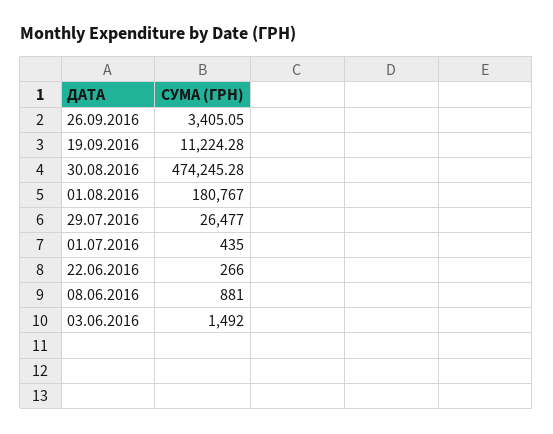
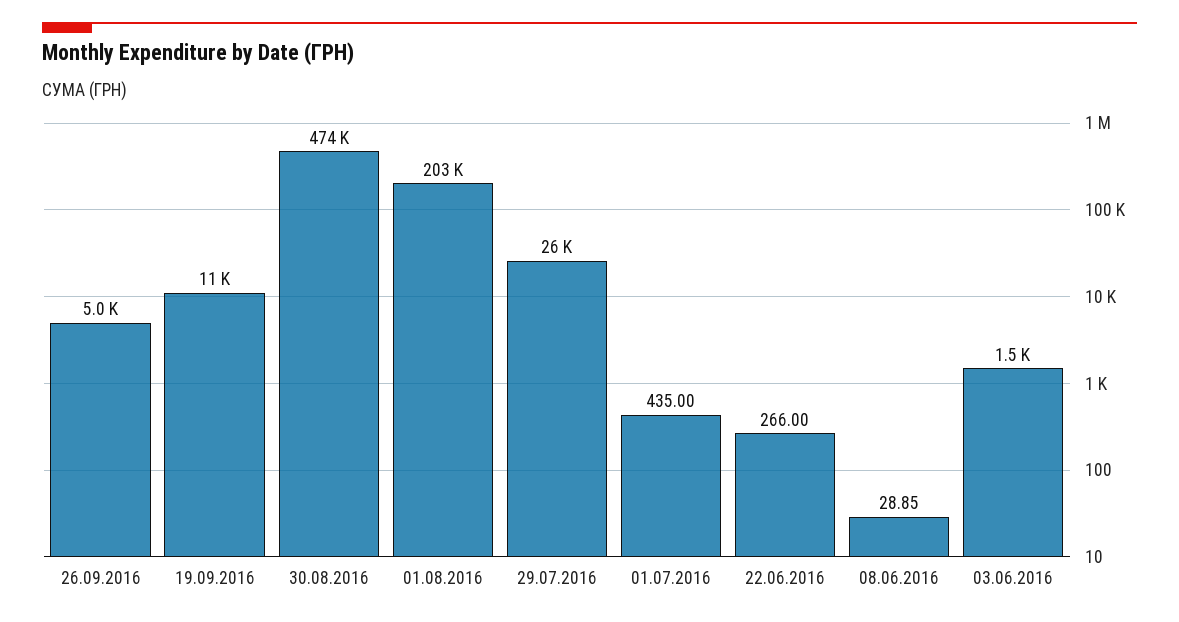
  {
-   "26.09.2016": 3405.05,
+   "26.09.2016": 5000,
    "19.09.2016": 11224.28,
    "30.08.2016": 474245.28,
-   "01.08.2016": 180767,
+   "01.08.2016": 203000,
    "29.07.2016": 26477,
    "01.07.2016": 435,
    "22.06.2016": 266,
-   "08.06.2016": 881,
+   "08.06.2016": 28.85,
    "03.06.2016": 1492
  }

